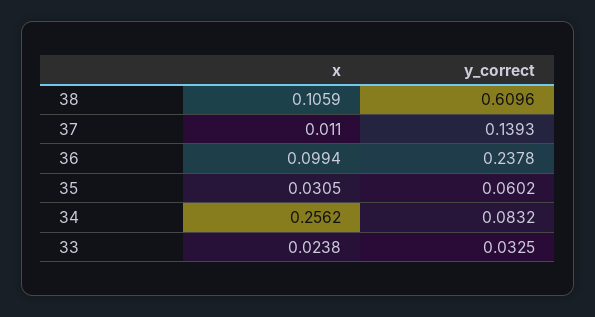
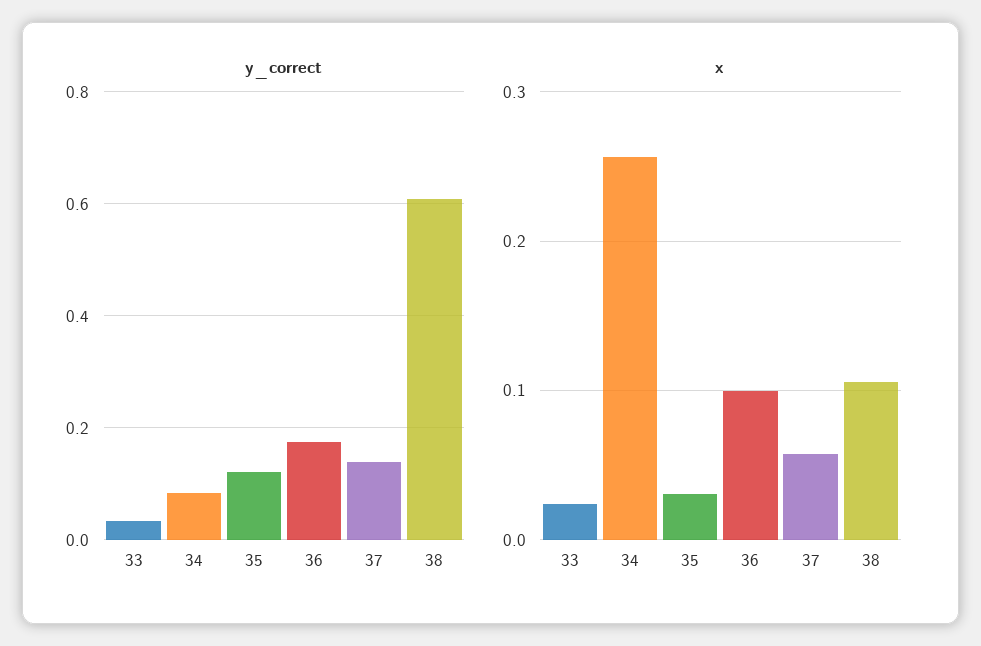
  {
    "x": {
      "38": 0.1059,
-     "37": 0.011,
+     "37": 0.06,
      "36": 0.0994,
      "35": 0.0305,
      "34": 0.2562,
      "33": 0.0238
    },
    "y_correct": {
      "38": 0.6096,
      "37": 0.1393,
-     "36": 0.2378,
+     "36": 0.18,
-     "35": 0.0602,
+     "35": 0.12,
      "34": 0.0832,
      "33": 0.0325
    }
  }

